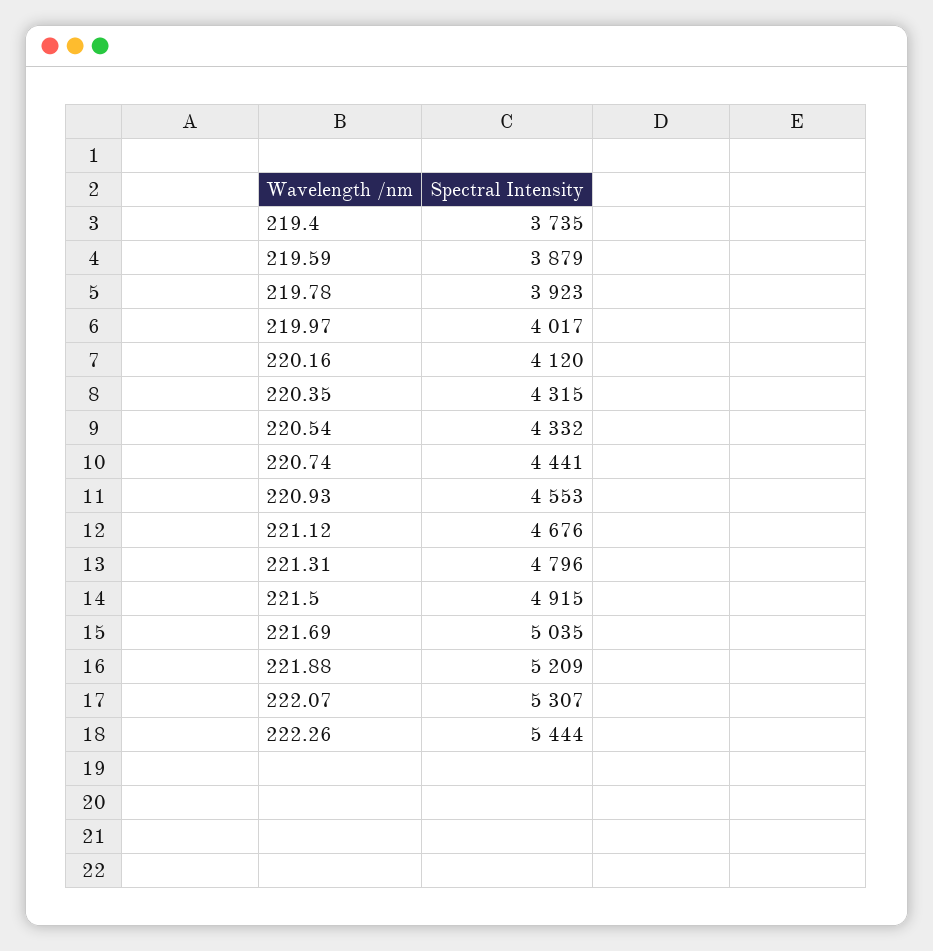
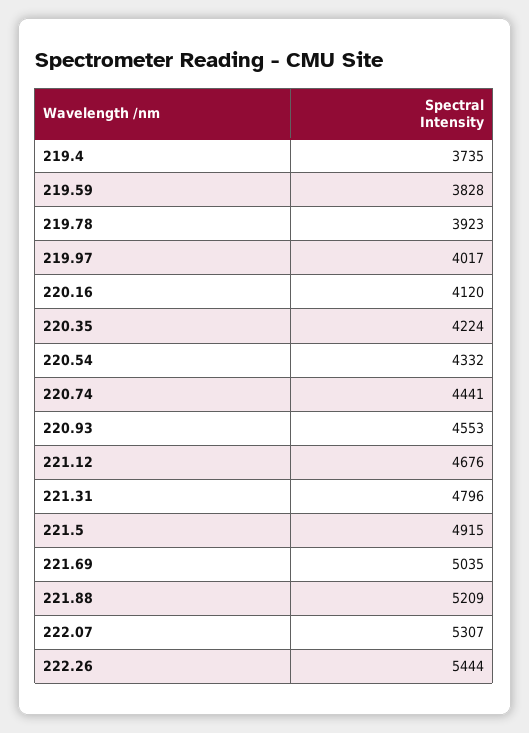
  {
    "219.4": 3735,
-   "219.59": 3879,
+   "219.59": 3828,
    "219.78": 3923,
    "219.97": 4017,
    "220.16": 4120,
-   "220.35": 4315,
+   "220.35": 4224,
    "220.54": 4332,
    "220.74": 4441,
    "220.93": 4553,
    "221.12": 4676,
    "221.31": 4796,
    "221.5": 4915,
    "221.69": 5035,
    "221.88": 5209,
    "222.07": 5307,
    "222.26": 5444
  }

